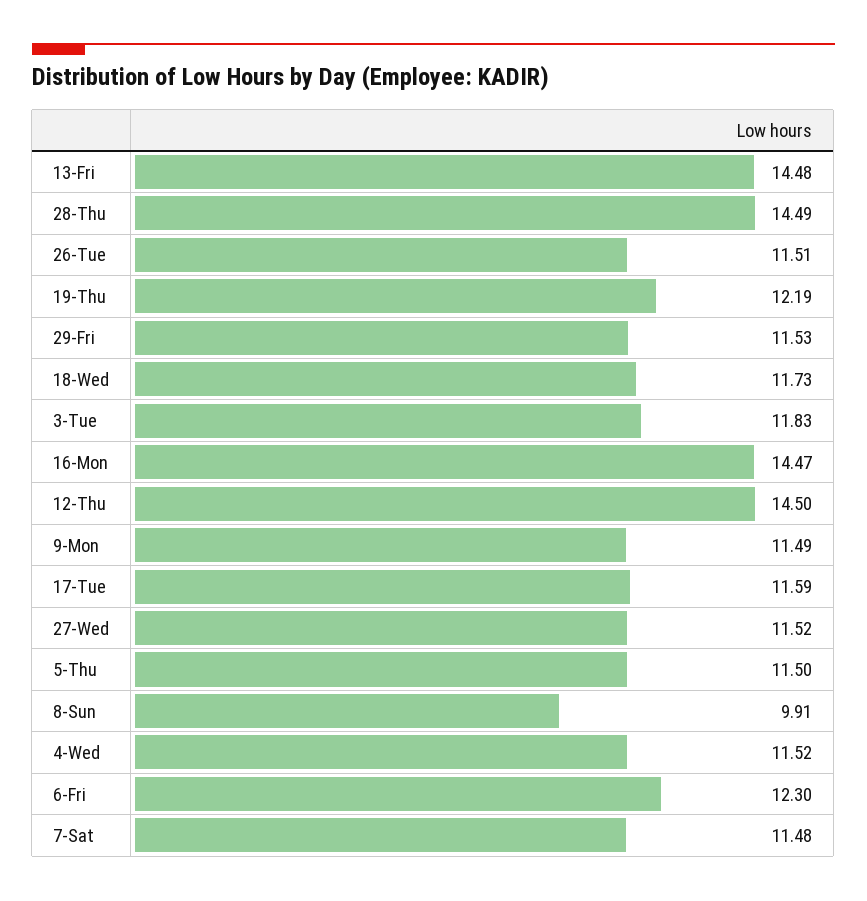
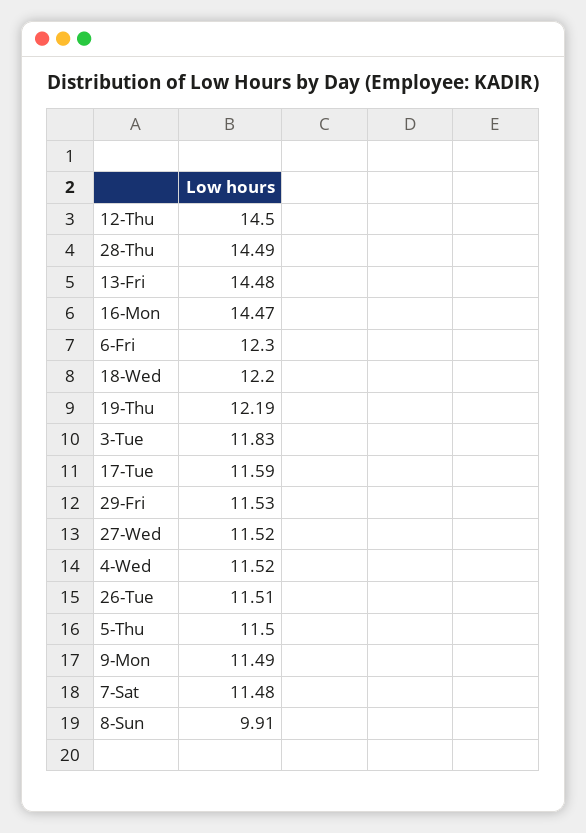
  {
    "13-Fri": 14.48,
    "28-Thu": 14.49,
    "26-Tue": 11.51,
    "19-Thu": 12.19,
    "29-Fri": 11.53,
-   "18-Wed": 11.73,
+   "18-Wed": 12.2,
    "3-Tue": 11.83,
    "16-Mon": 14.47,
    "12-Thu": 14.5,
    "9-Mon": 11.49,
    "17-Tue": 11.59,
    "27-Wed": 11.52,
    "5-Thu": 11.5,
    "8-Sun": 9.91,
    "4-Wed": 11.52,
    "6-Fri": 12.3,
    "7-Sat": 11.48
  }

